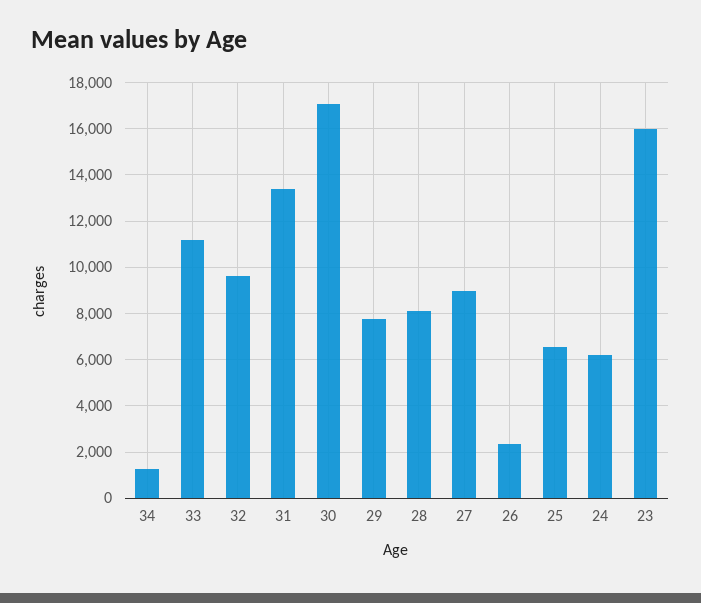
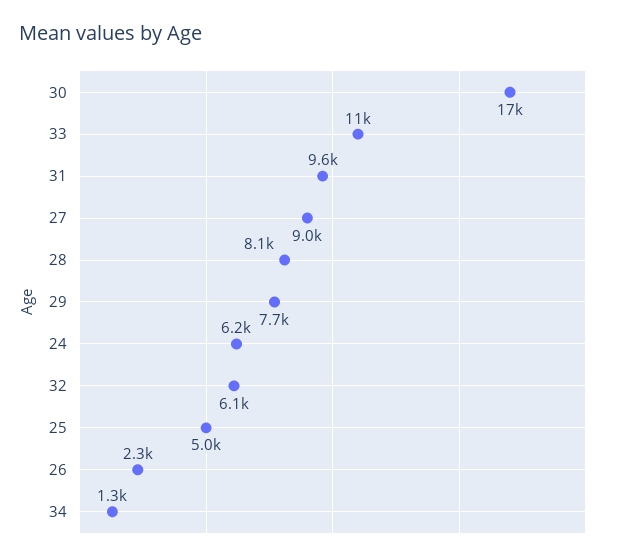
  {
    "34": 1300,
    "33": 11000,
-   "32": 9500,
+   "32": 6100,
-   "31": 13500,
+   "31": 9600,
    "30": 17000,
    "29": 7700,
    "28": 8100,
    "27": 9000,
    "26": 2300,
-   "25": 6500,
+   "25": 5000,
-   "24": 6200,
+   "24": 6200
-   "23": 16000
  }

